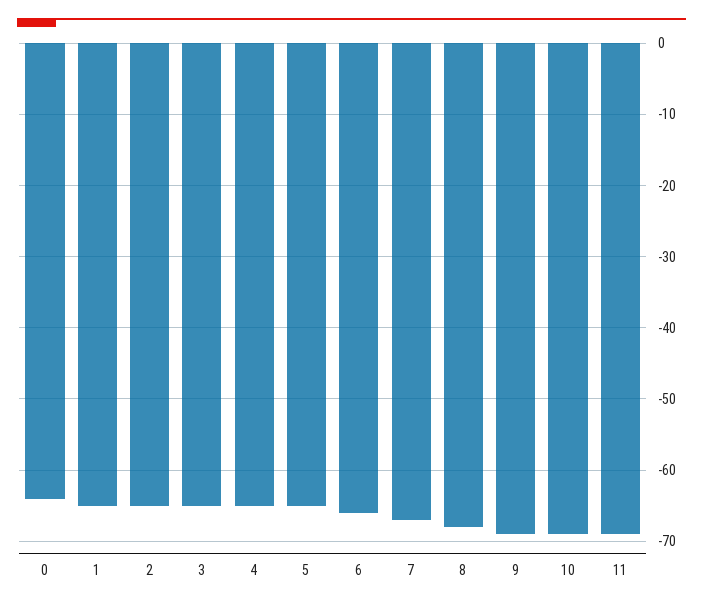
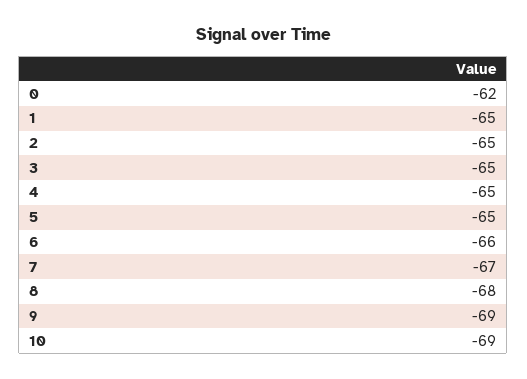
  {
-   "0": -64,
+   "0": -62,
    "1": -65,
    "2": -65,
    "3": -65,
    "4": -65,
    "5": -65,
    "6": -66,
    "7": -67,
    "8": -68,
    "9": -69,
-   "10": -69,
+   "10": -69
-   "11": -69
  }

